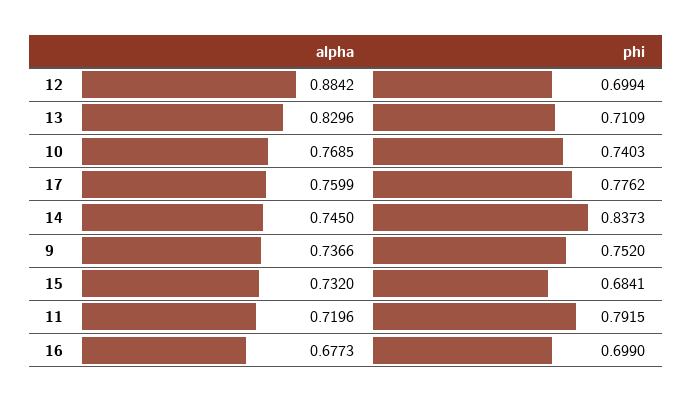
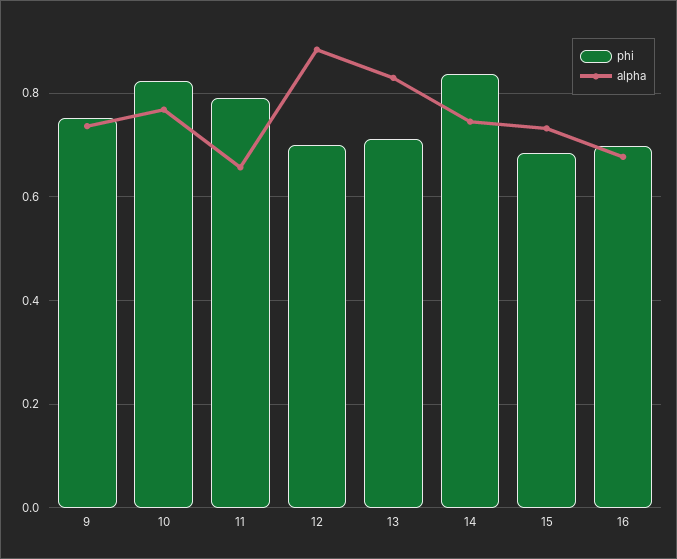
  {
    "alpha": {
      "12": 0.8842,
      "13": 0.8296,
      "10": 0.7685,
-     "17": 0.7599,
      "14": 0.745,
      "9": 0.7366,
      "15": 0.732,
-     "11": 0.7196,
+     "11": 0.66,
      "16": 0.6773
    },
    "phi": {
      "12": 0.6994,
      "13": 0.7109,
-     "10": 0.7403,
+     "10": 0.82,
-     "17": 0.7762,
      "14": 0.8373,
      "9": 0.752,
      "15": 0.6841,
      "11": 0.7915,
      "16": 0.699
    }
  }

